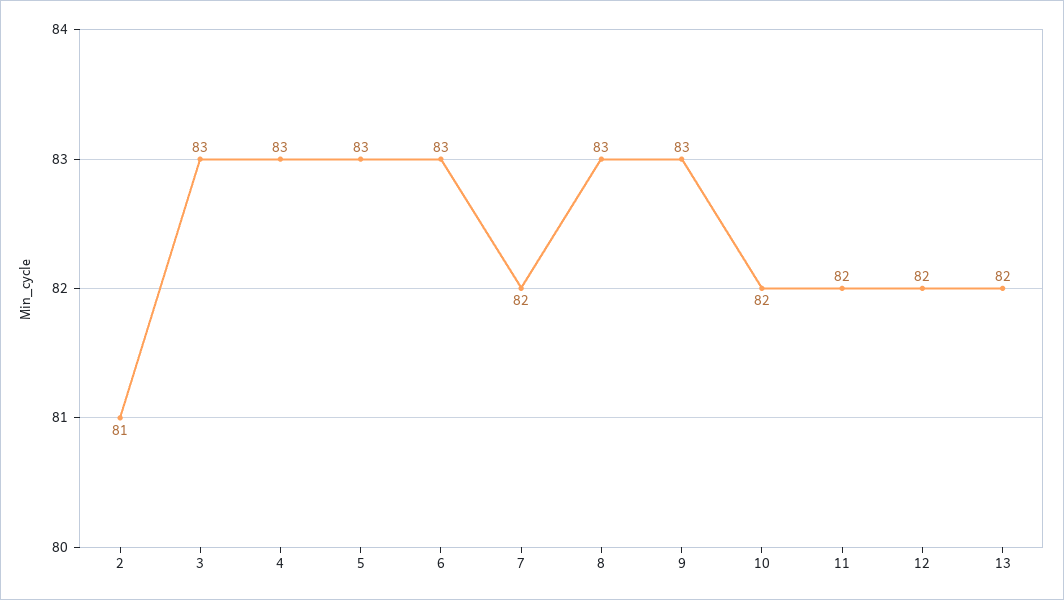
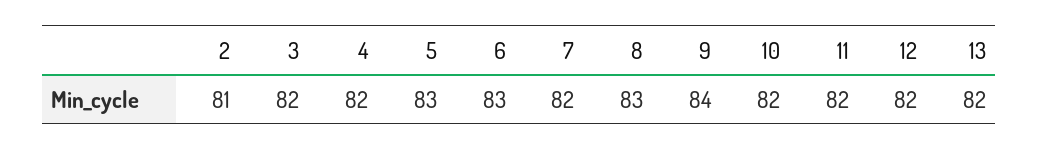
  {
    "2": 81,
-   "3": 83,
+   "3": 82,
-   "4": 83,
+   "4": 82,
    "5": 83,
    "6": 83,
    "7": 82,
    "8": 83,
-   "9": 83,
+   "9": 84,
    "10": 82,
    "11": 82,
    "12": 82,
    "13": 82
  }

